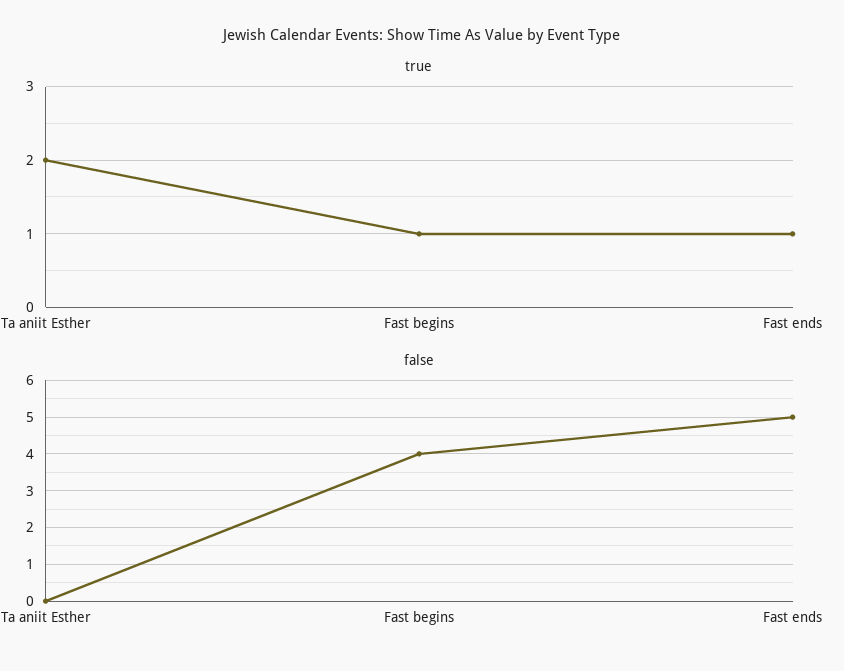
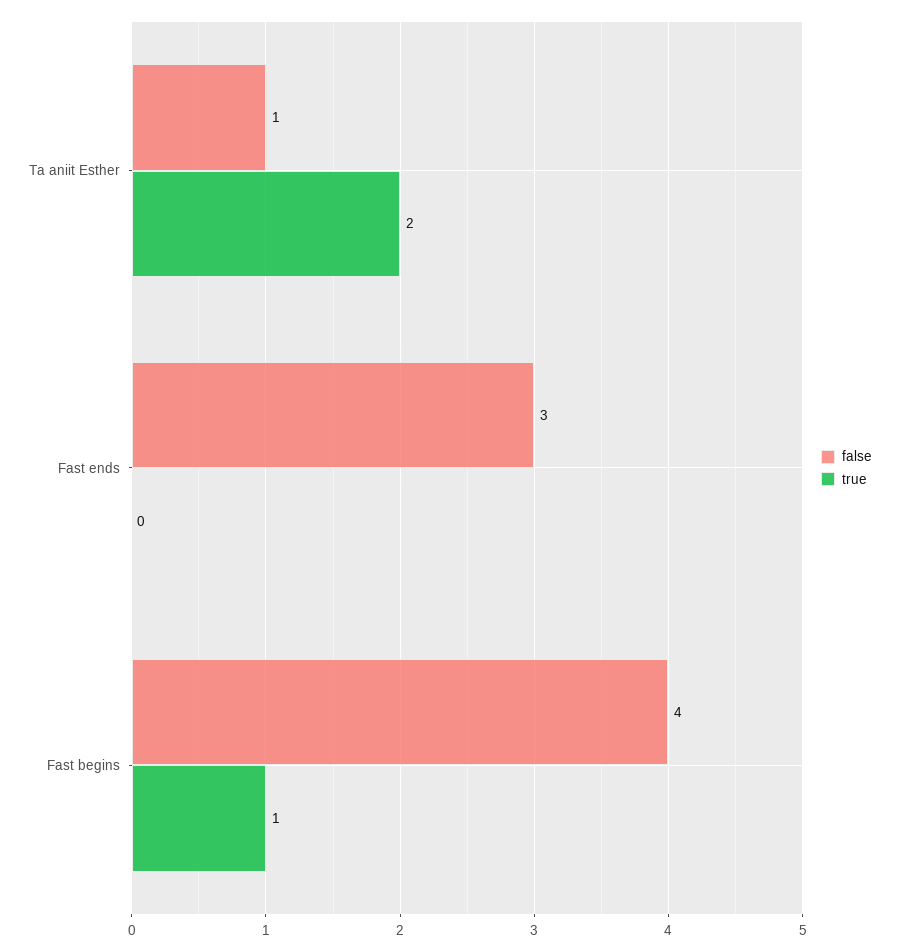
  {
    "true": {
      "Ta aniit Esther": 2,
      "Fast begins": 1,
-     "Fast ends": 1
+     "Fast ends": 0
    },
    "false": {
-     "Ta aniit Esther": 0,
+     "Ta aniit Esther": 1,
      "Fast begins": 4,
-     "Fast ends": 5
+     "Fast ends": 3
    }
  }

